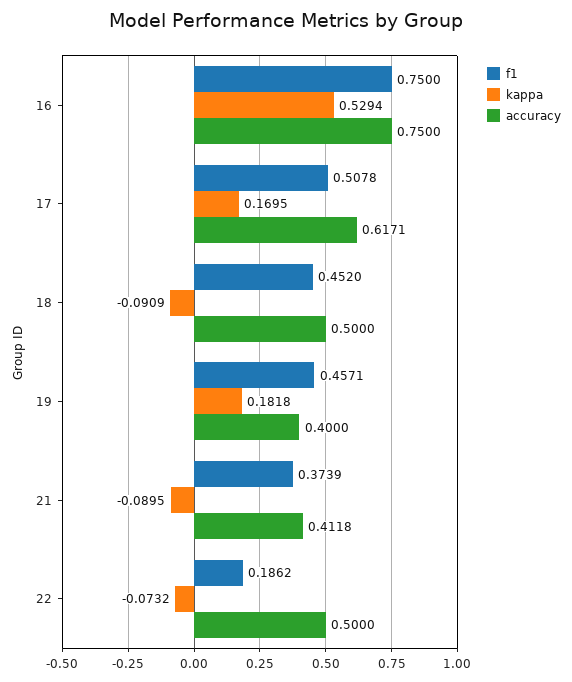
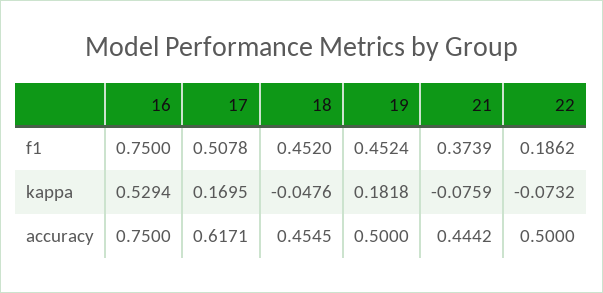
  {
    "f1": {
      "16": 0.75,
      "17": 0.5078,
      "18": 0.452,
-     "19": 0.4571,
+     "19": 0.4524,
      "21": 0.3739,
      "22": 0.1862
    },
    "kappa": {
      "16": 0.5294,
      "17": 0.1695,
-     "18": -0.0909,
+     "18": -0.0476,
      "19": 0.1818,
-     "21": -0.0895,
+     "21": -0.0759,
      "22": -0.0732
    },
    "accuracy": {
      "16": 0.75,
      "17": 0.6171,
-     "18": 0.5,
+     "18": 0.4545,
-     "19": 0.4,
+     "19": 0.5,
-     "21": 0.4118,
+     "21": 0.4442,
      "22": 0.5
    }
  }

